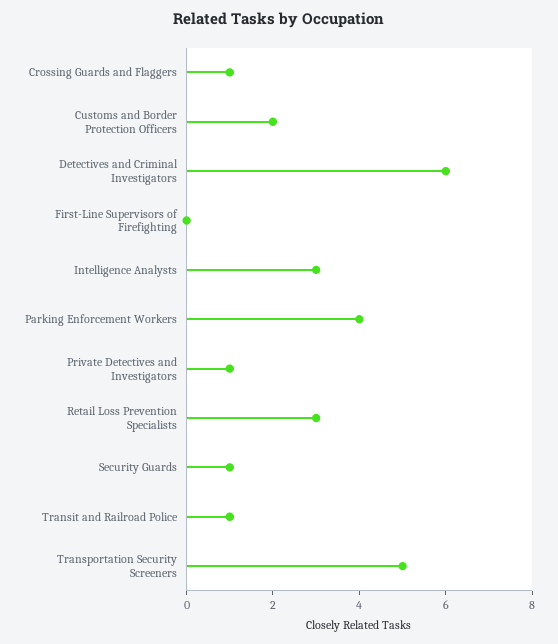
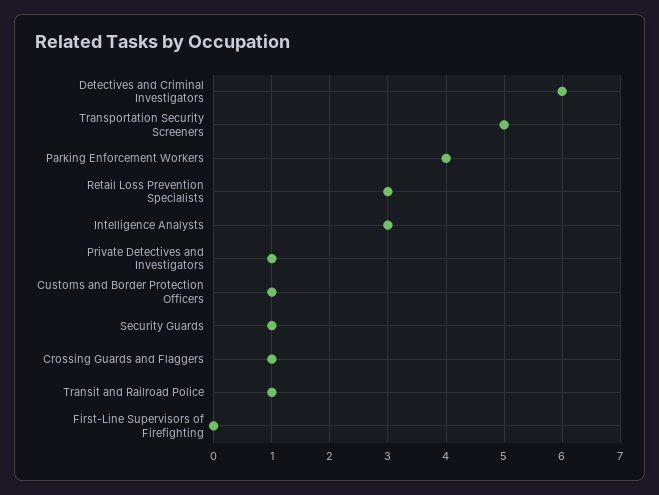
  {
    "Crossing Guards and Flaggers": 1,
-   "Customs and Border Protection Officers": 2,
+   "Customs and Border Protection Officers": 1,
    "Detectives and Criminal Investigators": 6,
    "First-Line Supervisors of Firefighting": 0,
    "Intelligence Analysts": 3,
    "Parking Enforcement Workers": 4,
    "Private Detectives and Investigators": 1,
    "Retail Loss Prevention Specialists": 3,
    "Security Guards": 1,
    "Transit and Railroad Police": 1,
    "Transportation Security Screeners": 5
  }

